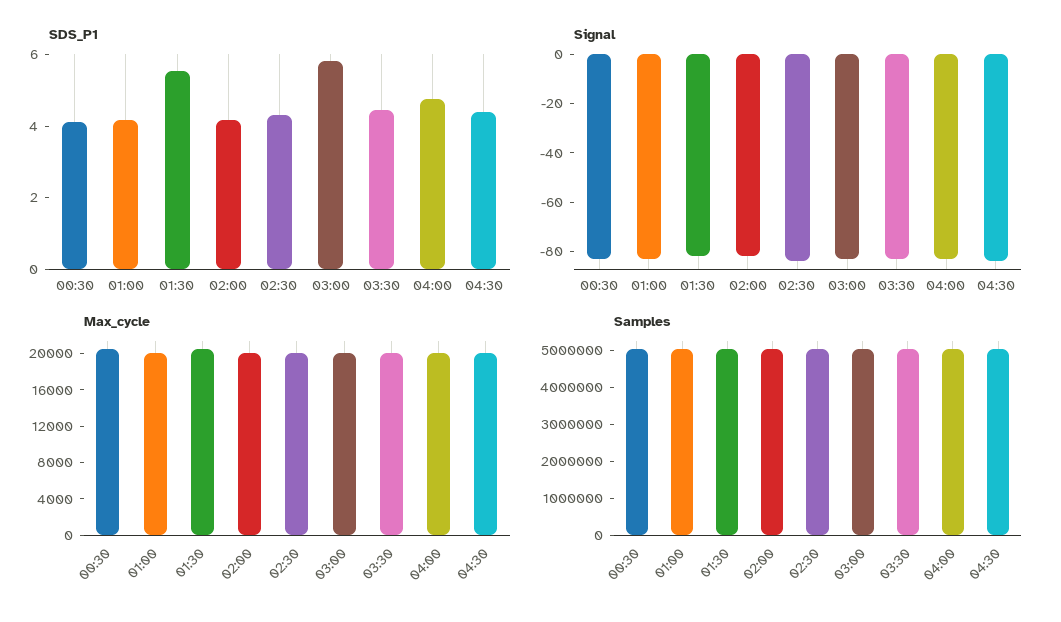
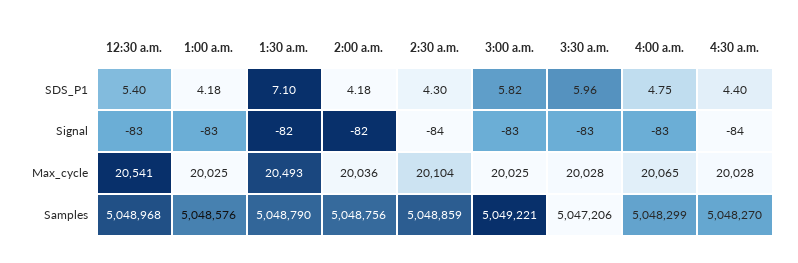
  {
    "SDS_P1": {
-     "00:30": 4,
+     "00:30": 5.4,
      "01:00": 4.18,
-     "01:30": 5.5,
+     "01:30": 7.1,
      "02:00": 4.18,
      "02:30": 4.3,
      "03:00": 5.82,
-     "03:30": 4.5,
+     "03:30": 5.96,
      "04:00": 4.75,
      "04:30": 4.4
    },
    "Signal": {
      "00:30": -83,
      "01:00": -83,
      "01:30": -82,
      "02:00": -82,
      "02:30": -84,
      "03:00": -83,
      "03:30": -83,
      "04:00": -83,
      "04:30": -84
    },
    "Max_cycle": {
      "00:30": 20541,
      "01:00": 20025,
      "01:30": 20493,
      "02:00": 20036,
      "02:30": 20104,
      "03:00": 20025,
      "03:30": 20028,
      "04:00": 20065,
      "04:30": 20028
    },
    "Samples": {
      "00:30": 5048968,
      "01:00": 5048576,
      "01:30": 5048790,
      "02:00": 5048756,
      "02:30": 5048859,
      "03:00": 5049221,
      "03:30": 5047206,
      "04:00": 5048299,
      "04:30": 5048270
    }
  }

